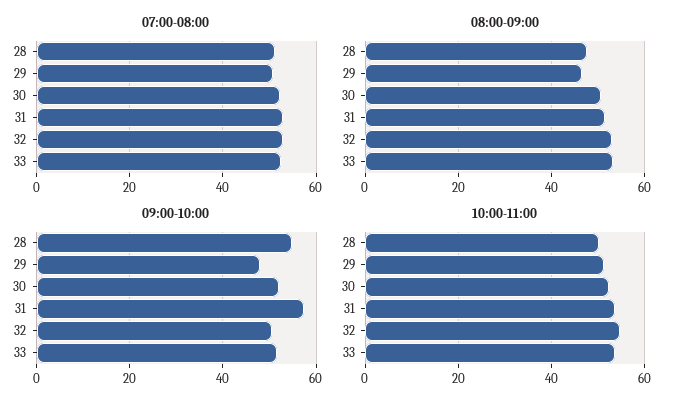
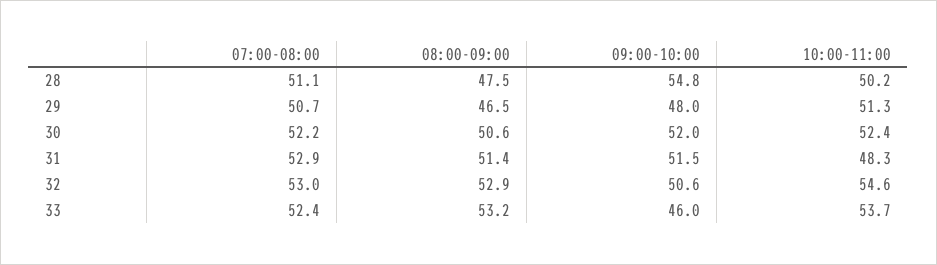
  {
    "07:00-08:00": {
      "28": 51.1,
      "29": 50.7,
      "30": 52.2,
      "31": 52.9,
      "32": 53,
      "33": 52.4
    },
    "08:00-09:00": {
      "28": 47.5,
      "29": 46.5,
      "30": 50.6,
      "31": 51.4,
      "32": 52.9,
      "33": 53.2
    },
    "09:00-10:00": {
      "28": 54.8,
      "29": 48,
      "30": 52,
-     "31": 58,
+     "31": 51.5,
      "32": 50.6,
-     "33": 52
+     "33": 46
    },
    "10:00-11:00": {
      "28": 50.2,
      "29": 51.3,
      "30": 52.4,
-     "31": 54,
+     "31": 48.3,
      "32": 54.6,
      "33": 53.7
    }
  }

